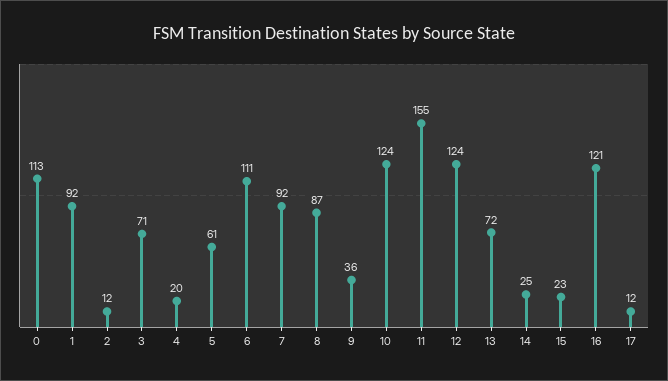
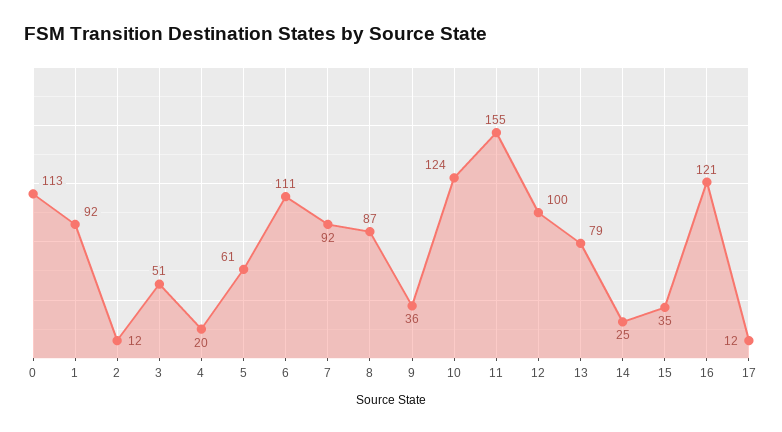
  {
    "0": 113,
    "1": 92,
    "2": 12,
-   "3": 71,
+   "3": 51,
    "4": 20,
    "5": 61,
    "6": 111,
    "7": 92,
    "8": 87,
    "9": 36,
    "10": 124,
    "11": 155,
-   "12": 124,
+   "12": 100,
-   "13": 72,
+   "13": 79,
    "14": 25,
-   "15": 23,
+   "15": 35,
    "16": 121,
    "17": 12
  }

